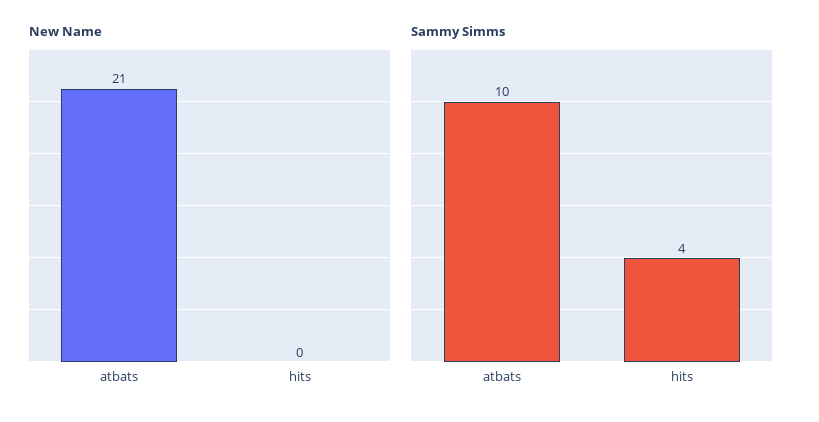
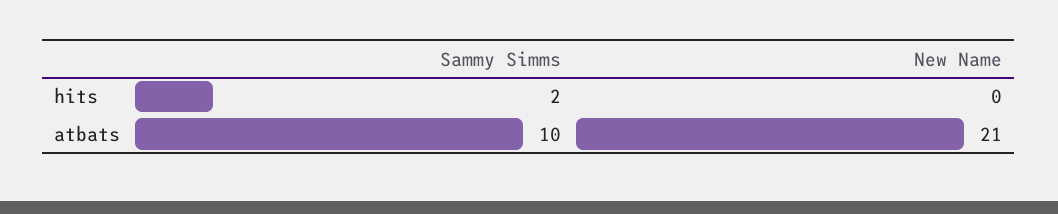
  {
    "New Name": {
      "atbats": 21,
      "hits": 0
    },
    "Sammy Simms": {
      "atbats": 10,
-     "hits": 4
+     "hits": 2
    }
  }

